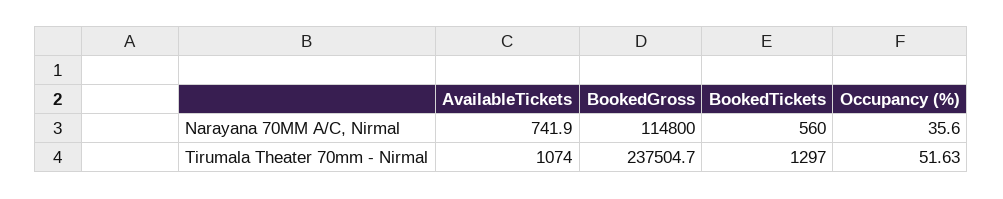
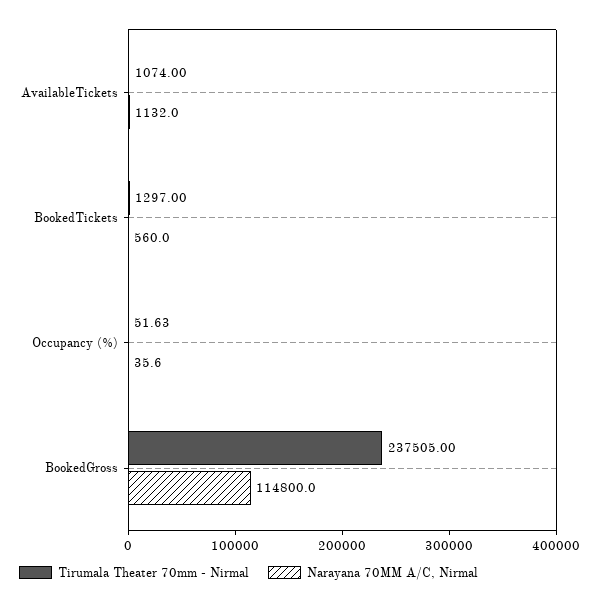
  {
    "Narayana 70MM A/C, Nirmal": {
-     "AvailableTickets": 741.9,
+     "AvailableTickets": 1132,
      "BookedGross": 114800,
      "BookedTickets": 560,
      "Occupancy (%)": 35.6
    },
    "Tirumala Theater 70mm - Nirmal": {
      "AvailableTickets": 1074,
-     "BookedGross": 237504.7,
+     "BookedGross": 237505,
      "BookedTickets": 1297,
      "Occupancy (%)": 51.63
    }
  }

